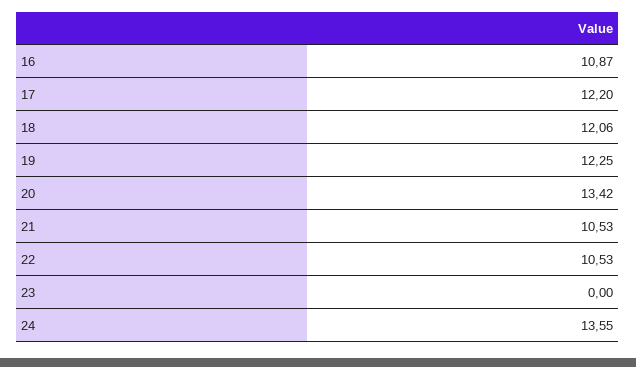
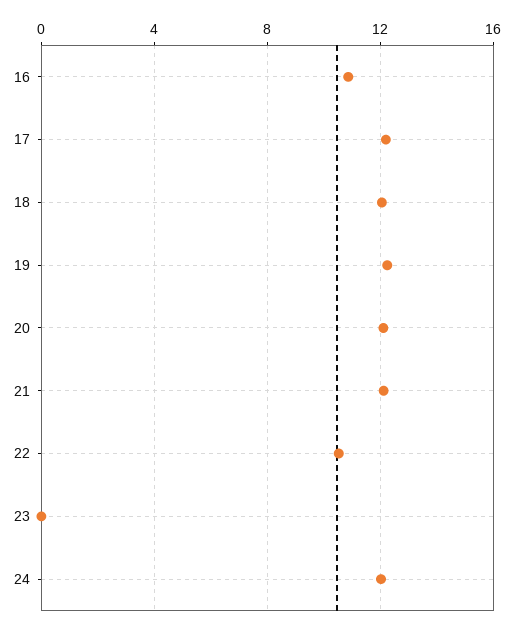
  {
    "16": 10.87,
    "17": 12.2,
    "18": 12.06,
    "19": 12.25,
-   "20": 13.42,
+   "20": 12,
-   "21": 10.53,
+   "21": 12,
    "22": 10.53,
    "23": 0,
-   "24": 13.55
+   "24": 12
  }

